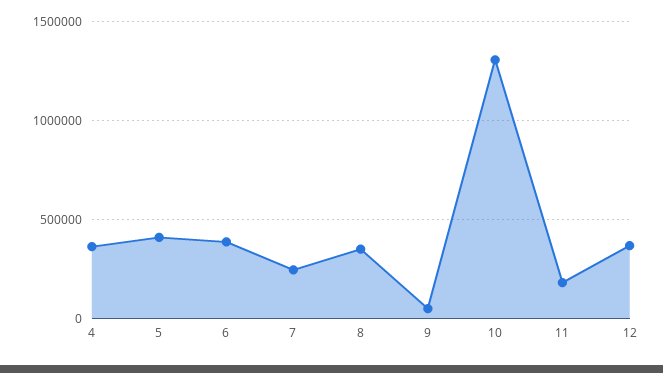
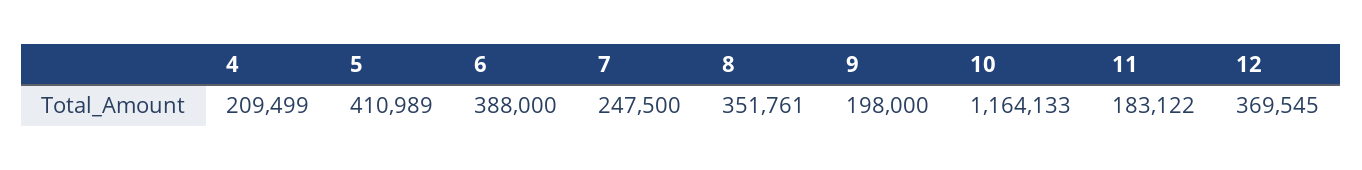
  {
-   "4": 350000,
+   "4": 209499,
    "5": 410989,
    "6": 388000,
    "7": 247500,
    "8": 351761,
-   "9": 50000,
+   "9": 198000,
-   "10": 1300000,
+   "10": 1164133,
    "11": 183122,
    "12": 369545
  }

